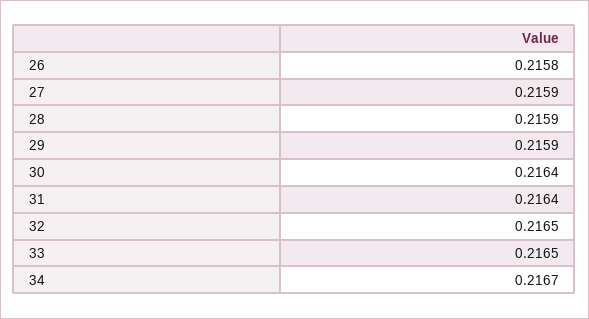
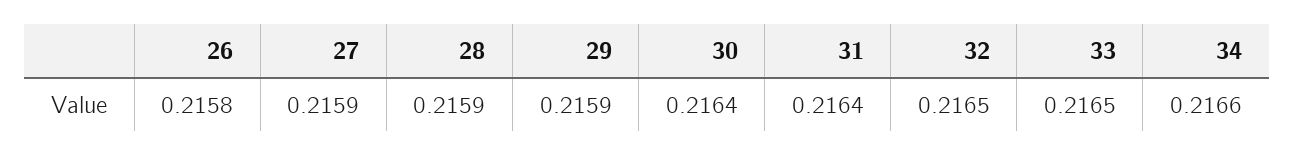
  {
    "26": 0.2158,
    "27": 0.2159,
    "28": 0.2159,
    "29": 0.2159,
    "30": 0.2164,
    "31": 0.2164,
    "32": 0.2165,
    "33": 0.2165,
-   "34": 0.2167
+   "34": 0.2166
  }

